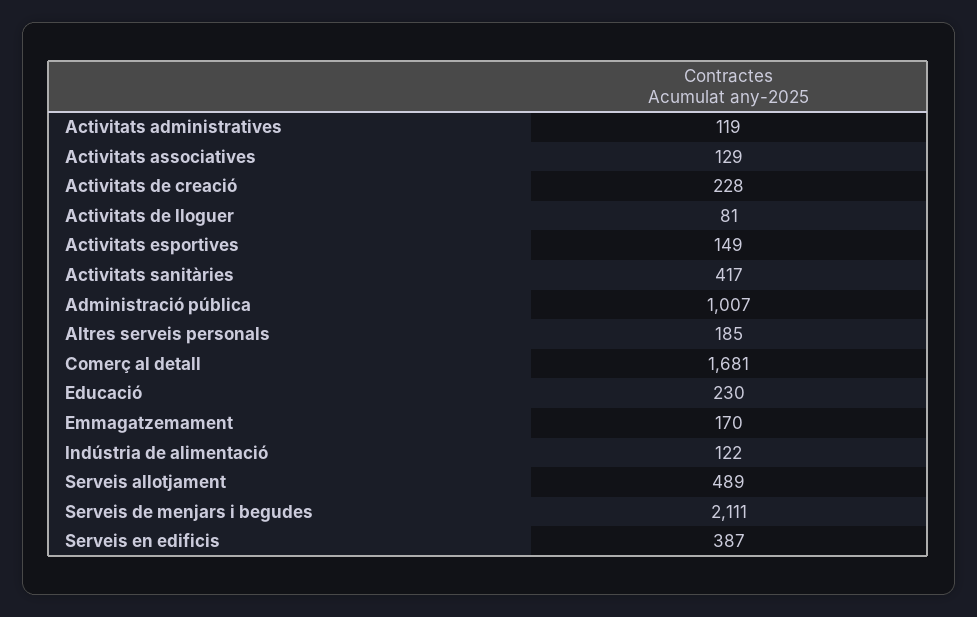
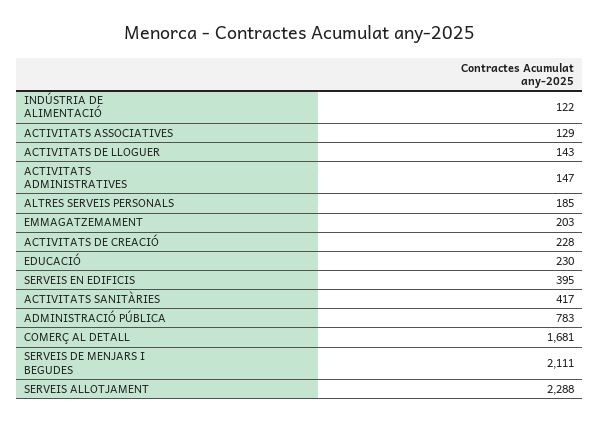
  {
-   "Activitats administratives": 119,
+   "Activitats administratives": 147,
    "Activitats associatives": 129,
    "Activitats de creació": 228,
-   "Activitats de lloguer": 81,
+   "Activitats de lloguer": 143,
-   "Activitats esportives": 149,
    "Activitats sanitàries": 417,
-   "Administració pública": 1007,
+   "Administració pública": 783,
    "Altres serveis personals": 185,
    "Comerç al detall": 1681,
    "Educació": 230,
-   "Emmagatzemament": 170,
+   "Emmagatzemament": 203,
    "Indústria de alimentació": 122,
-   "Serveis allotjament": 489,
+   "Serveis allotjament": 2288,
    "Serveis de menjars i begudes": 2111,
-   "Serveis en edificis": 387
+   "Serveis en edificis": 395
  }

